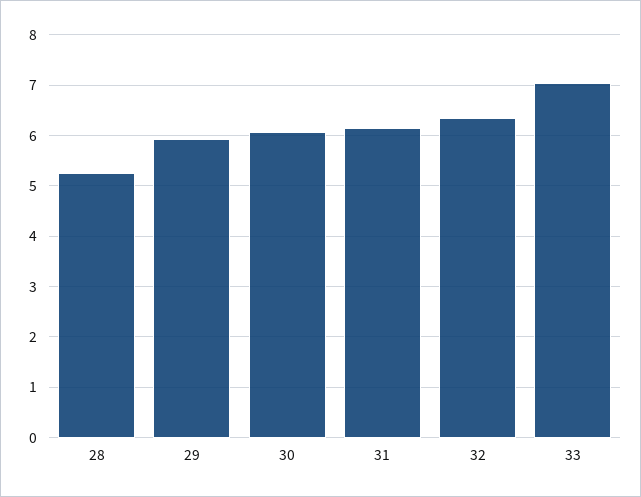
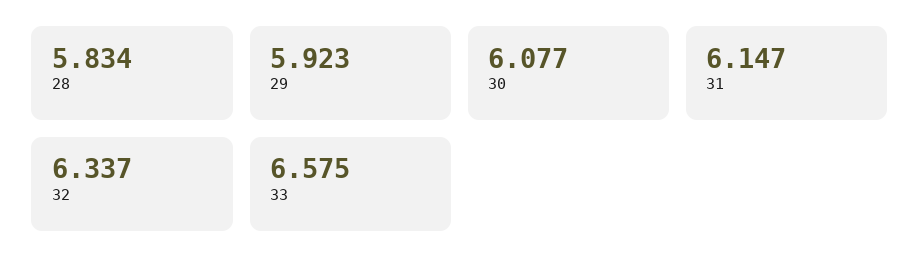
  {
-   "28": 5.2,
+   "28": 5.834,
    "29": 5.923,
    "30": 6.077,
    "31": 6.147,
    "32": 6.337,
-   "33": 7
+   "33": 6.575
  }

